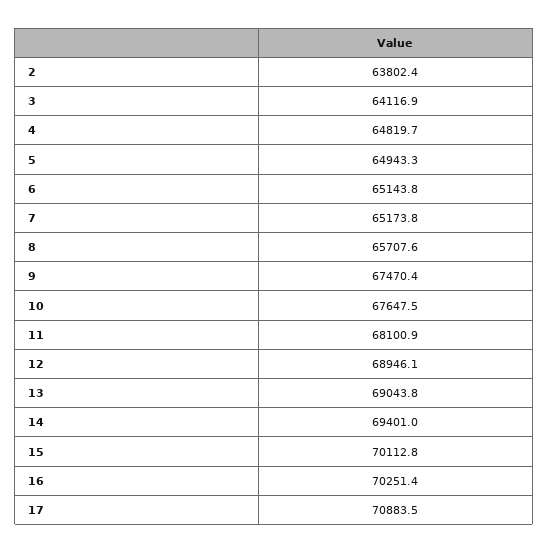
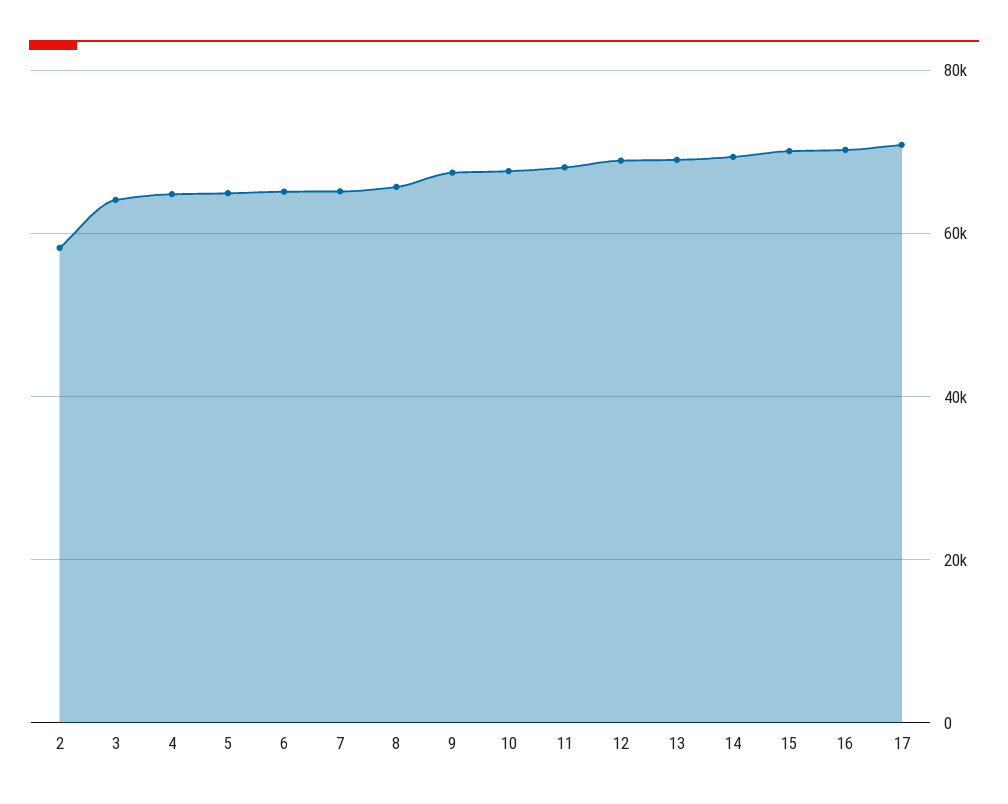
  {
-   "2": 63802.4,
+   "2": 58000,
    "3": 64116.9,
    "4": 64819.7,
    "5": 64943.3,
    "6": 65143.8,
    "7": 65173.8,
    "8": 65707.6,
    "9": 67470.4,
    "10": 67647.5,
    "11": 68100.9,
    "12": 68946.1,
    "13": 69043.8,
    "14": 69401,
    "15": 70112.8,
    "16": 70251.4,
    "17": 70883.5
  }

